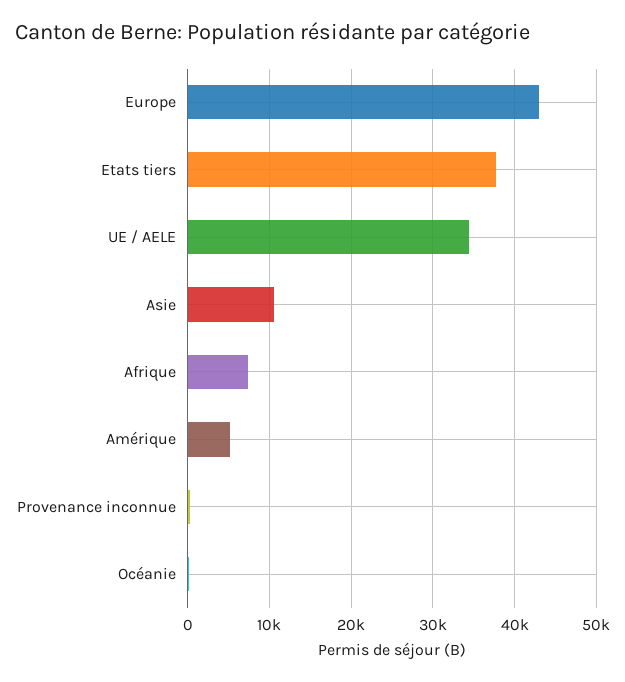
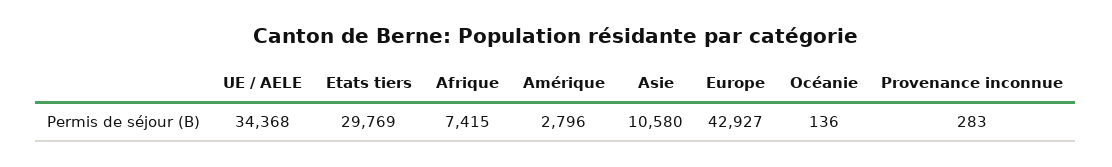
  {
    "Europe": 42927,
-   "Etats tiers": 38000,
+   "Etats tiers": 29769,
    "UE / AELE": 34368,
    "Asie": 10580,
    "Afrique": 7415,
-   "Amérique": 5000,
+   "Amérique": 2796,
    "Provenance inconnue": 283,
    "Océanie": 136
  }

